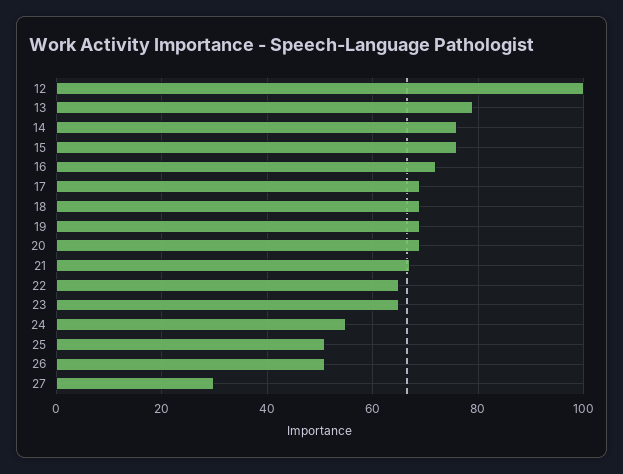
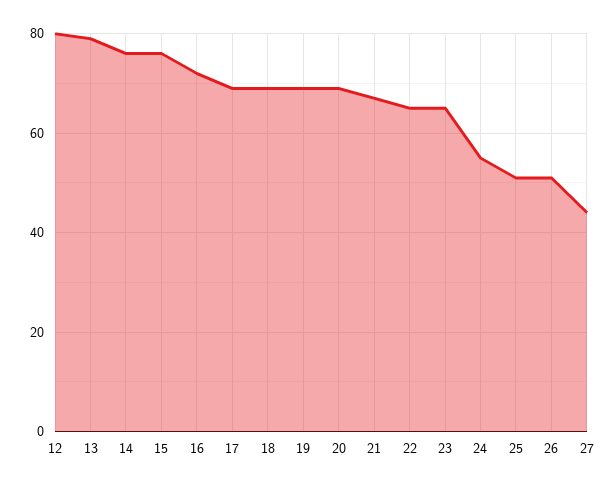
  {
-   "12": 100,
+   "12": 80,
    "13": 80,
    "14": 75,
    "15": 75,
    "16": 70,
    "17": 70,
    "18": 70,
    "19": 70,
    "20": 70,
    "21": 65,
    "22": 65,
    "23": 65,
    "24": 55,
    "25": 50,
    "26": 50,
-   "27": 30
+   "27": 45
  }

